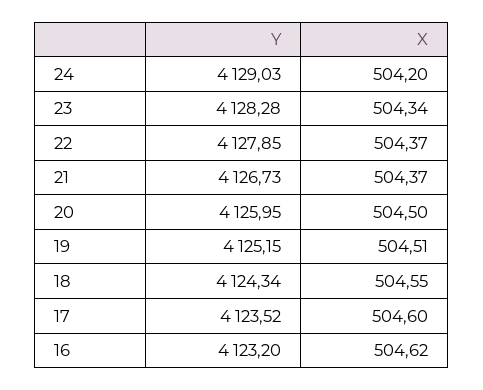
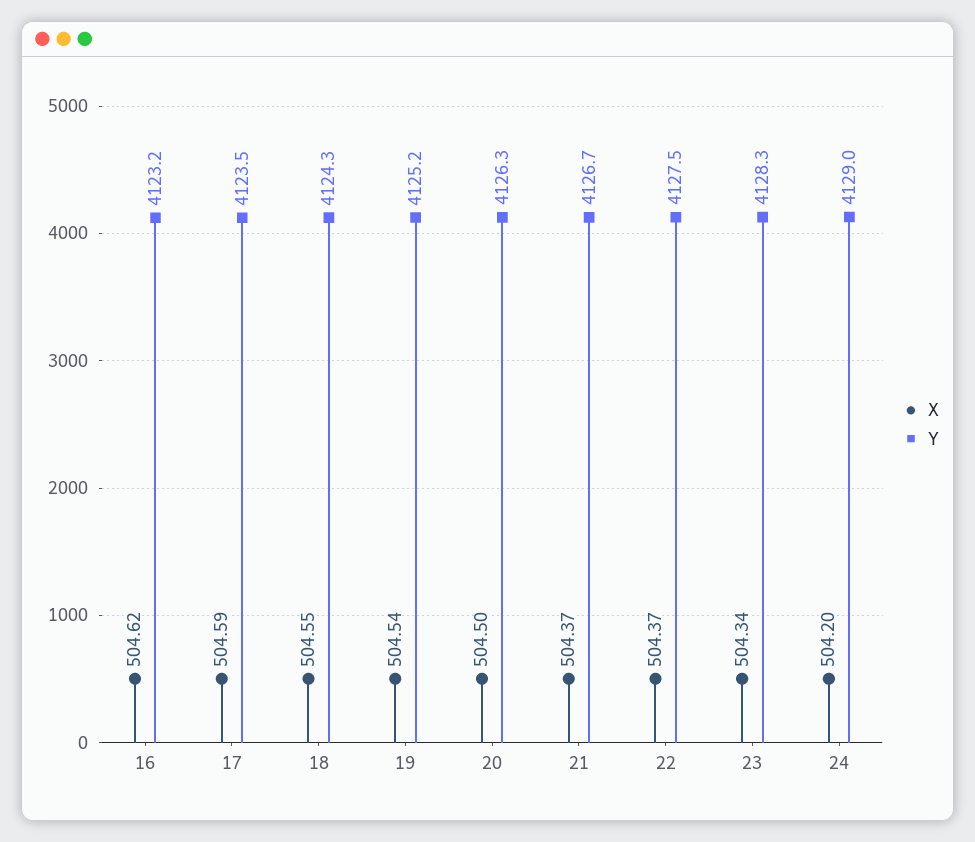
  {
    "Y": {
      "24": 4129.03,
      "23": 4128.28,
-     "22": 4127.85,
+     "22": 4127.5,
      "21": 4126.73,
-     "20": 4125.95,
+     "20": 4126.3,
      "19": 4125.15,
      "18": 4124.34,
      "17": 4123.52,
      "16": 4123.2
    },
    "X": {
      "24": 504.2,
      "23": 504.34,
      "22": 504.37,
      "21": 504.37,
      "20": 504.5,
-     "19": 504.51,
+     "19": 504.54,
      "18": 504.55,
-     "17": 504.6,
+     "17": 504.59,
      "16": 504.62
    }
  }

